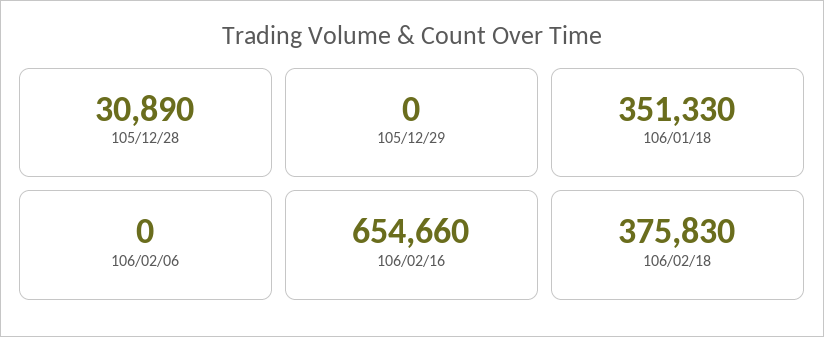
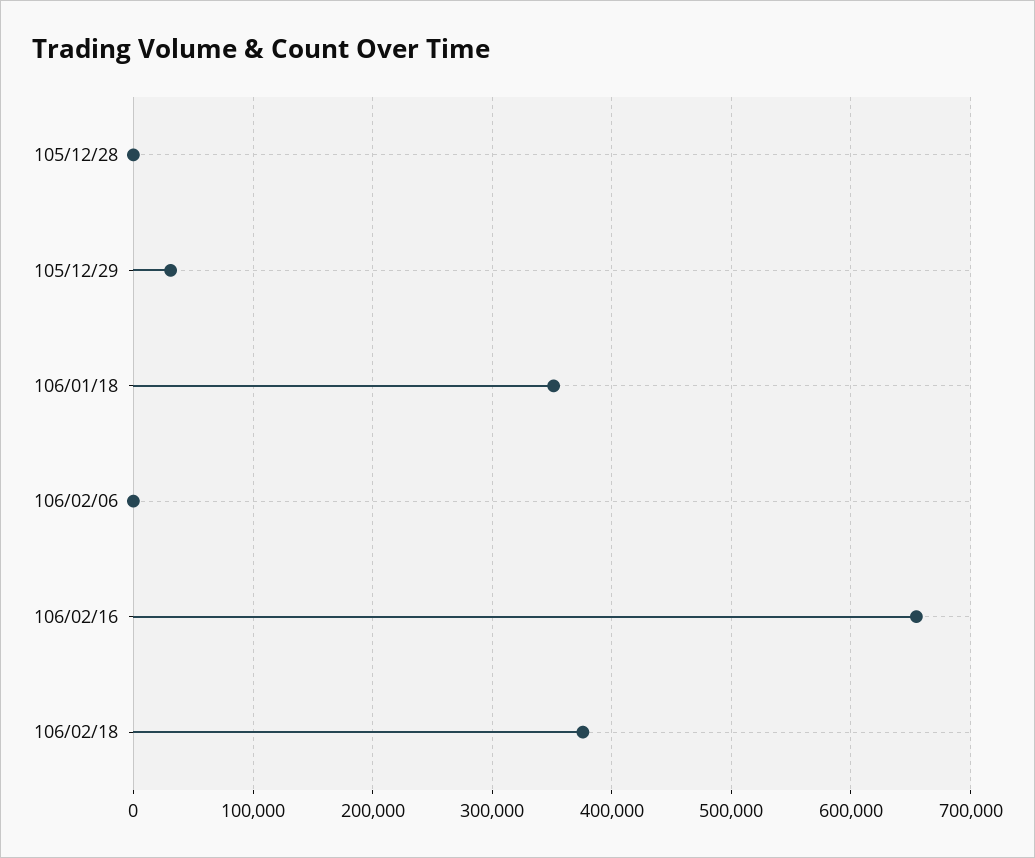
  {
-   "105/12/28": 30890,
+   "105/12/28": 0,
-   "105/12/29": 0,
+   "105/12/29": 30000,
    "106/01/18": 351330,
    "106/02/06": 0,
    "106/02/16": 654660,
    "106/02/18": 375830
  }

